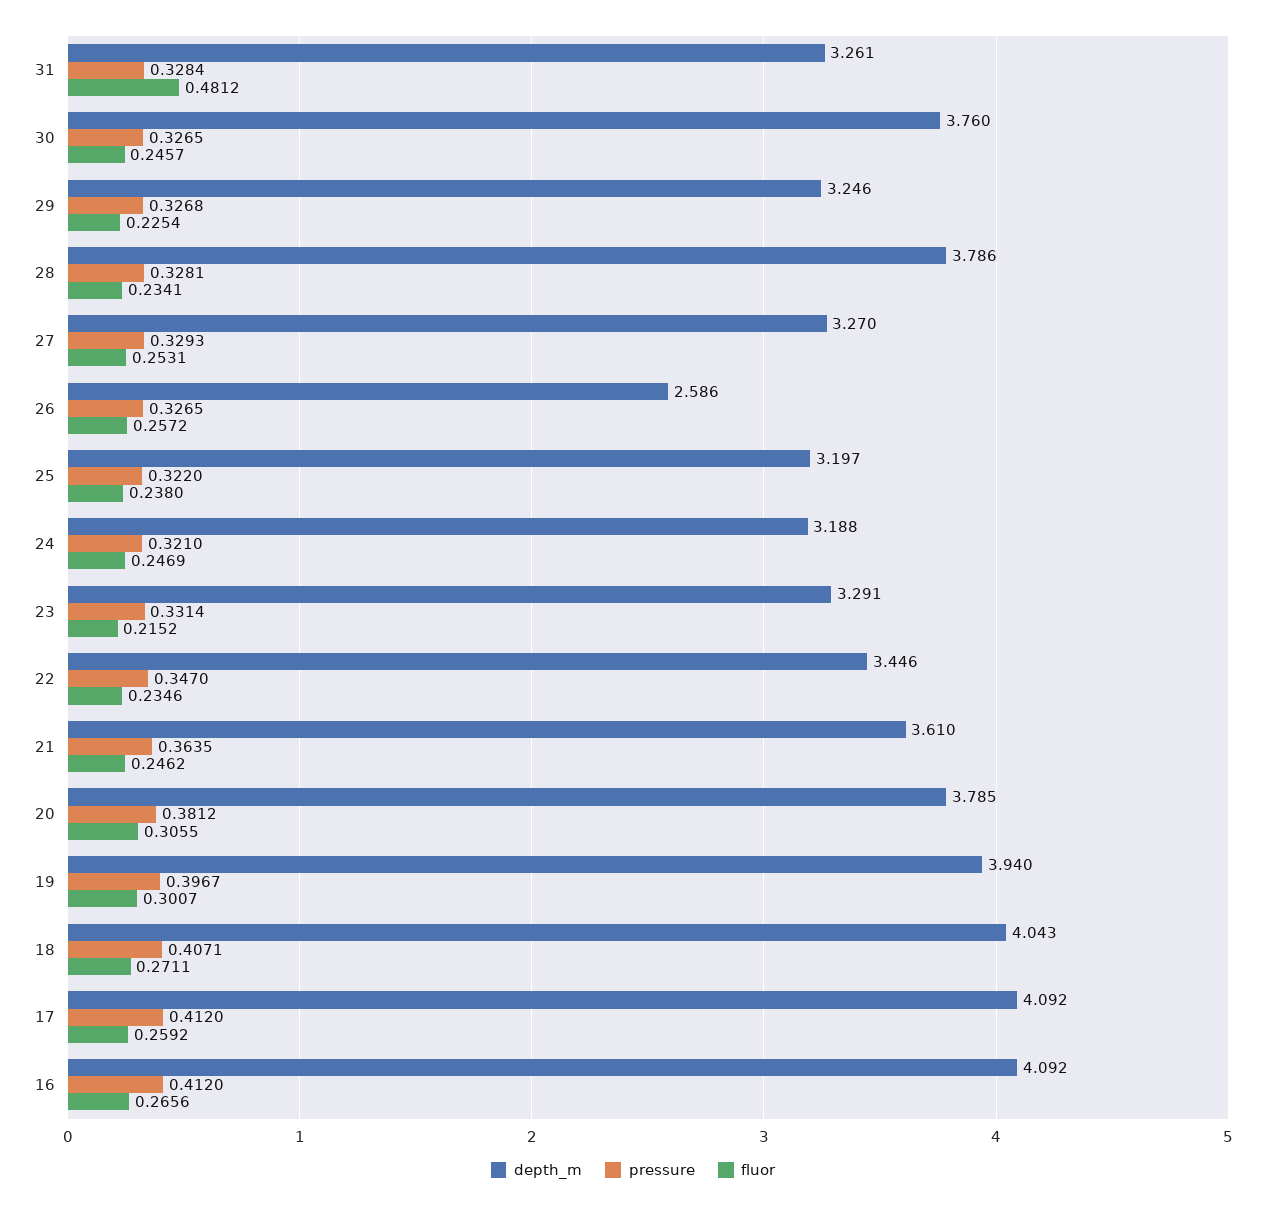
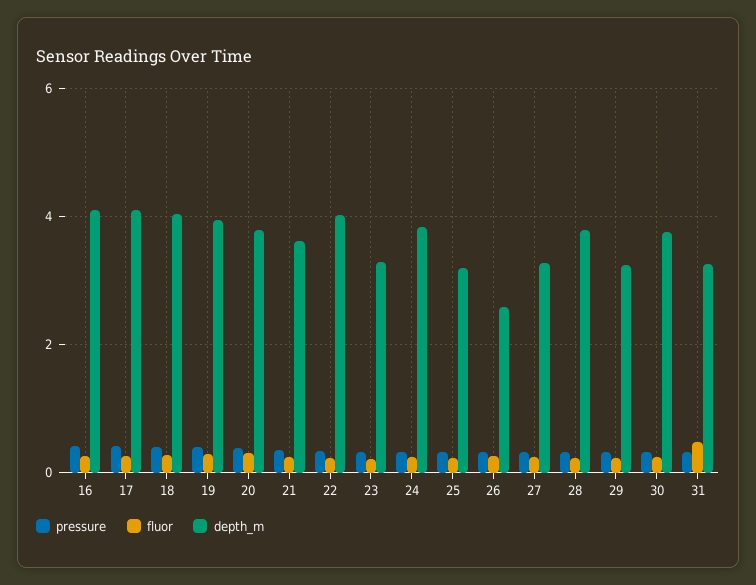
  {
    "depth_m": {
      "31": 3.261,
      "30": 3.76,
      "29": 3.246,
      "28": 3.786,
      "27": 3.27,
      "26": 2.586,
      "25": 3.197,
-     "24": 3.188,
+     "24": 3.8,
      "23": 3.291,
-     "22": 3.446,
+     "22": 4,
      "21": 3.61,
      "20": 3.785,
      "19": 3.94,
      "18": 4.043,
      "17": 4.092,
      "16": 4.092
    },
    "pressure": {
      "31": 0.3284,
      "30": 0.3265,
      "29": 0.3268,
      "28": 0.3281,
      "27": 0.3293,
      "26": 0.3265,
      "25": 0.322,
      "24": 0.321,
      "23": 0.3314,
      "22": 0.347,
      "21": 0.3635,
      "20": 0.3812,
      "19": 0.3967,
      "18": 0.4071,
      "17": 0.412,
      "16": 0.412
    },
    "fluor": {
      "31": 0.4812,
      "30": 0.2457,
      "29": 0.2254,
      "28": 0.2341,
      "27": 0.2531,
      "26": 0.2572,
      "25": 0.238,
      "24": 0.2469,
      "23": 0.2152,
      "22": 0.2346,
      "21": 0.2462,
      "20": 0.3055,
      "19": 0.3007,
      "18": 0.2711,
      "17": 0.2592,
      "16": 0.2656
    }
  }

